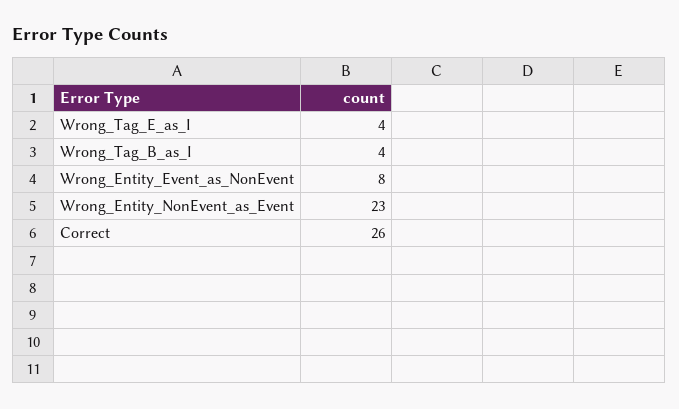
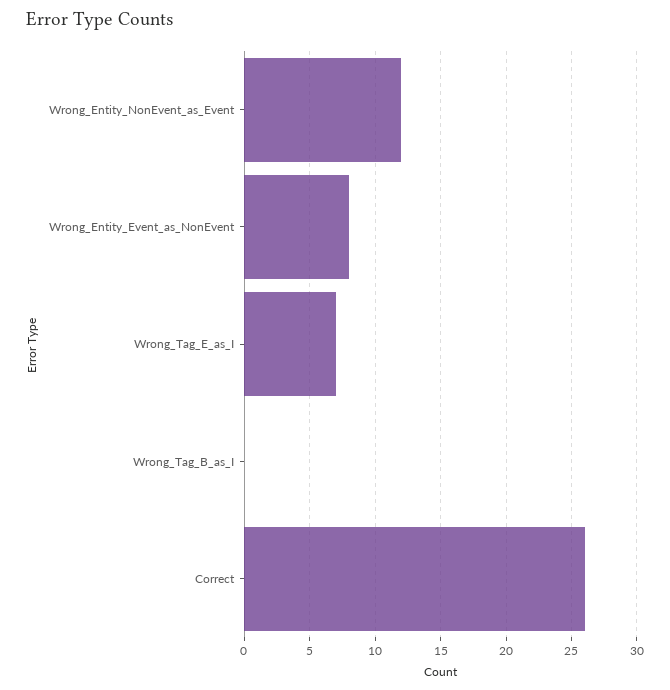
  {
-   "Wrong_Tag_E_as_I": 4,
+   "Wrong_Tag_E_as_I": 7,
-   "Wrong_Tag_B_as_I": 4,
+   "Wrong_Tag_B_as_I": 0,
    "Wrong_Entity_Event_as_NonEvent": 8,
-   "Wrong_Entity_NonEvent_as_Event": 23,
+   "Wrong_Entity_NonEvent_as_Event": 12,
    "Correct": 26
  }

